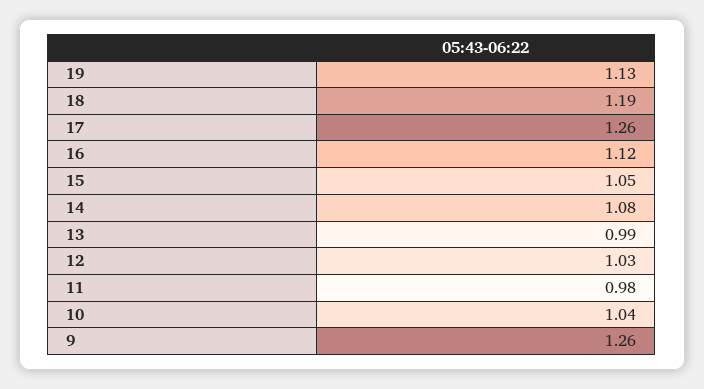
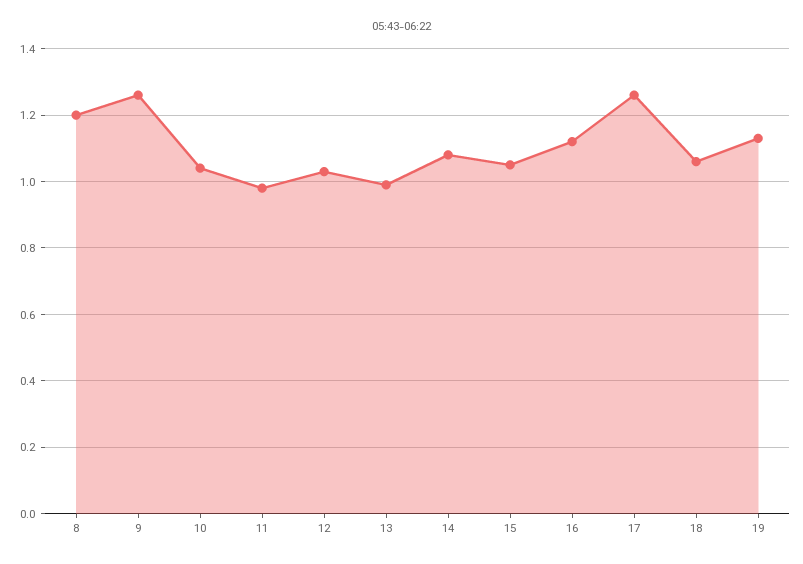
  {
    "19": 1.13,
-   "18": 1.19,
+   "18": 1.05,
    "17": 1.26,
    "16": 1.12,
    "15": 1.05,
    "14": 1.08,
    "13": 0.99,
    "12": 1.03,
    "11": 0.98,
    "10": 1.04,
-   "9": 1.26
+   "9": 1.26,
+   "8": 1.2
  }

